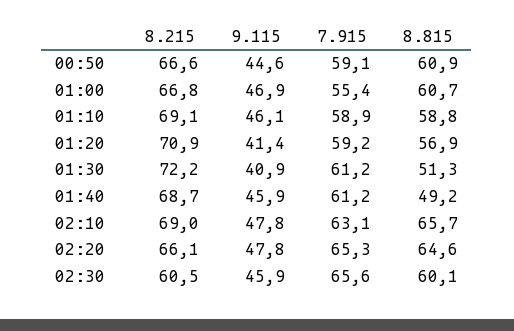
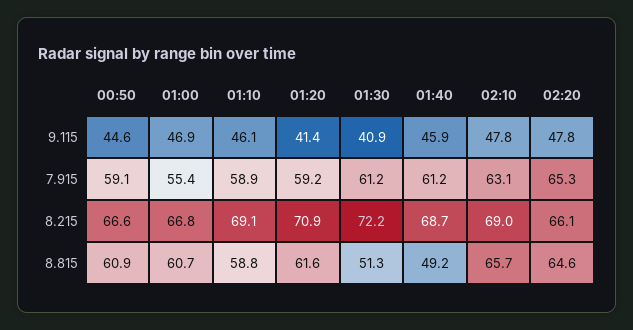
  {
    "8.215": {
      "00:50": 66.6,
      "01:00": 66.8,
      "01:10": 69.1,
      "01:20": 70.9,
      "01:30": 72.2,
      "01:40": 68.7,
      "02:10": 69,
-     "02:20": 66.1,
+     "02:20": 66.1
-     "02:30": 60.5
    },
    "9.115": {
      "00:50": 44.6,
      "01:00": 46.9,
      "01:10": 46.1,
      "01:20": 41.4,
      "01:30": 40.9,
      "01:40": 45.9,
      "02:10": 47.8,
-     "02:20": 47.8,
+     "02:20": 47.8
-     "02:30": 45.9
    },
    "7.915": {
      "00:50": 59.1,
      "01:00": 55.4,
      "01:10": 58.9,
      "01:20": 59.2,
      "01:30": 61.2,
      "01:40": 61.2,
      "02:10": 63.1,
-     "02:20": 65.3,
+     "02:20": 65.3
-     "02:30": 65.6
    },
    "8.815": {
      "00:50": 60.9,
      "01:00": 60.7,
      "01:10": 58.8,
-     "01:20": 56.9,
+     "01:20": 61.6,
      "01:30": 51.3,
      "01:40": 49.2,
      "02:10": 65.7,
-     "02:20": 64.6,
+     "02:20": 64.6
-     "02:30": 60.1
    }
  }

